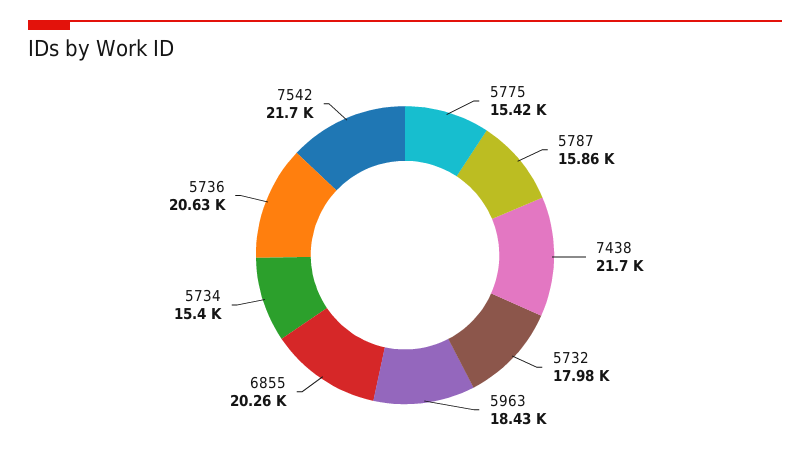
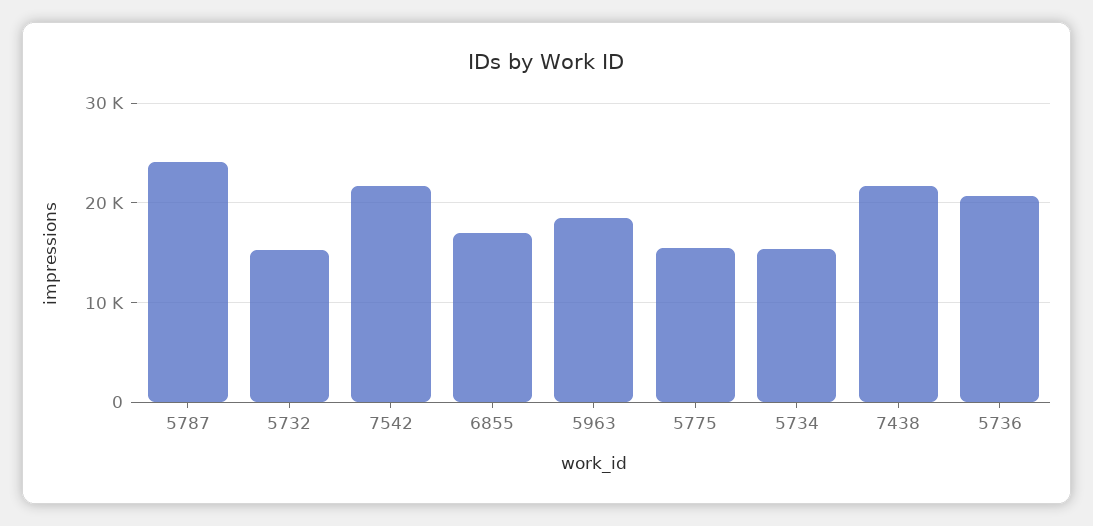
  {
    "5775": 15420,
-   "5787": 15860,
+   "5787": 24000,
    "7438": 21700,
-   "5732": 17980,
+   "5732": 15000,
    "5963": 18430,
-   "6855": 20260,
+   "6855": 17000,
    "5734": 15400,
    "5736": 20630,
    "7542": 21700
  }

